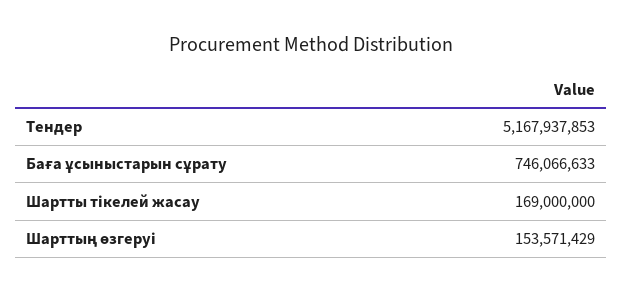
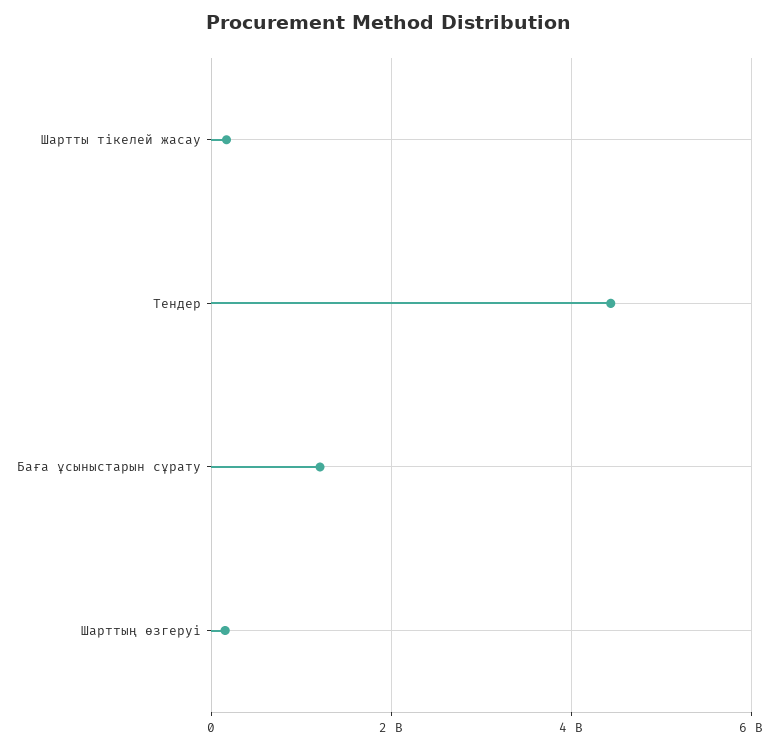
  {
-   "Тендер": 5167937853,
+   "Тендер": 4400000000,
-   "Баға ұсыныстарын сұрату": 746066633,
+   "Баға ұсыныстарын сұрату": 1200000000,
    "Шартты тікелей жасау": 169000000,
    "Шарттың өзгеруі": 153571429
  }

